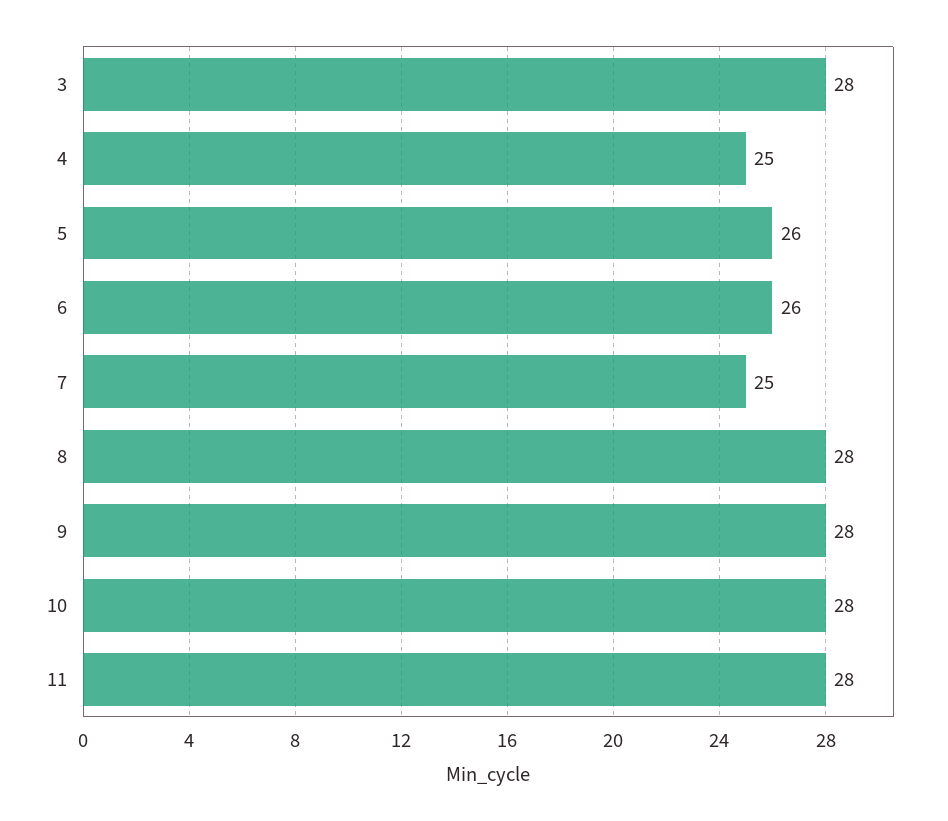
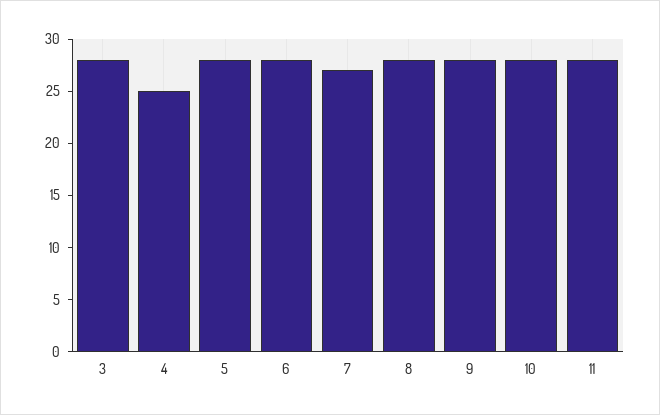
  {
    "3": 28,
    "4": 25,
-   "5": 26,
+   "5": 28,
-   "6": 26,
+   "6": 28,
-   "7": 25,
+   "7": 27,
    "8": 28,
    "9": 28,
    "10": 28,
    "11": 28
  }

